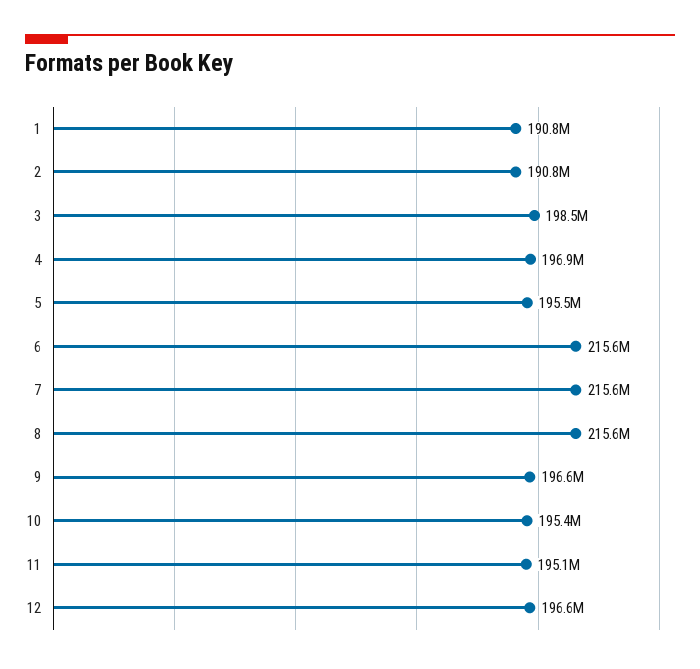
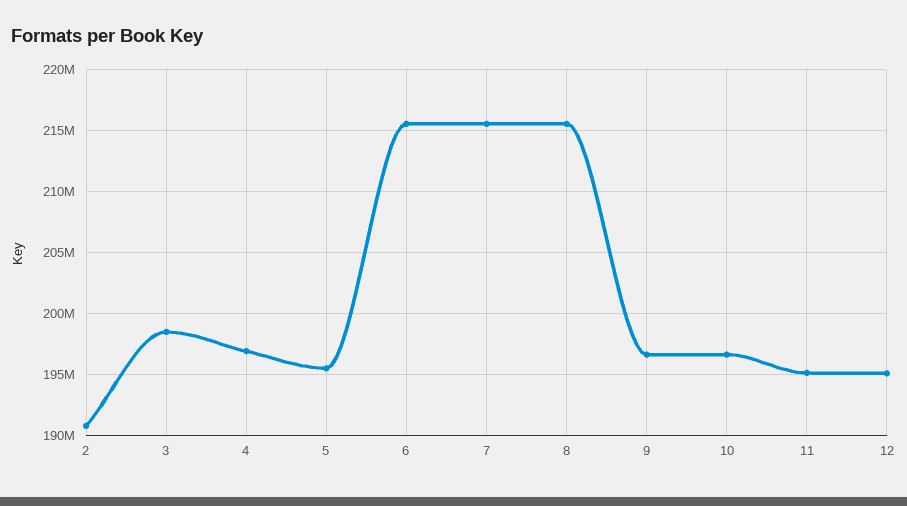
  {
-   "1": 190800000,
    "2": 190800000,
    "3": 198500000,
    "4": 196900000,
    "5": 195500000,
    "6": 215600000,
    "7": 215600000,
    "8": 215600000,
    "9": 196600000,
-   "10": 195400000,
+   "10": 196500000,
    "11": 195100000,
-   "12": 196600000
+   "12": 195000000
  }

